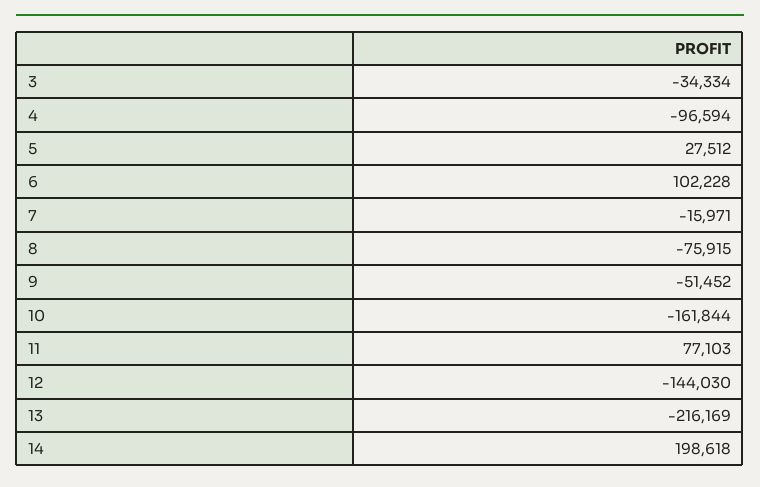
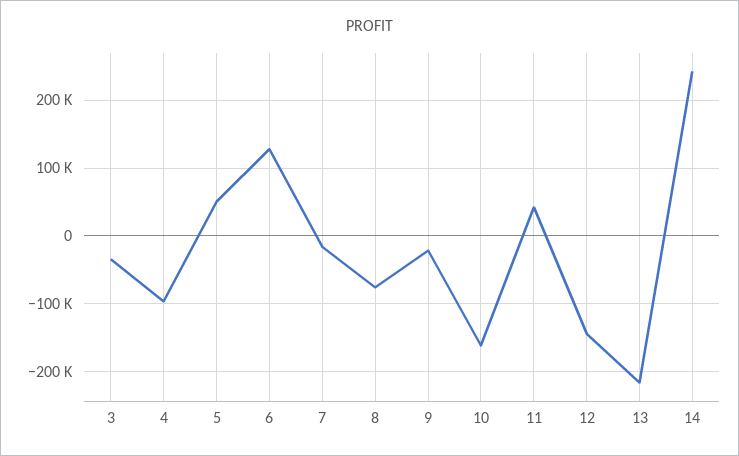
  {
    "3": -34334,
    "4": -96594,
-   "5": 27512,
+   "5": 50000,
-   "6": 102228,
+   "6": 130000,
    "7": -15971,
    "8": -75915,
-   "9": -51452,
+   "9": -20000,
    "10": -161844,
-   "11": 77103,
+   "11": 40000,
    "12": -144030,
    "13": -216169,
-   "14": 198618
+   "14": 240000
  }

